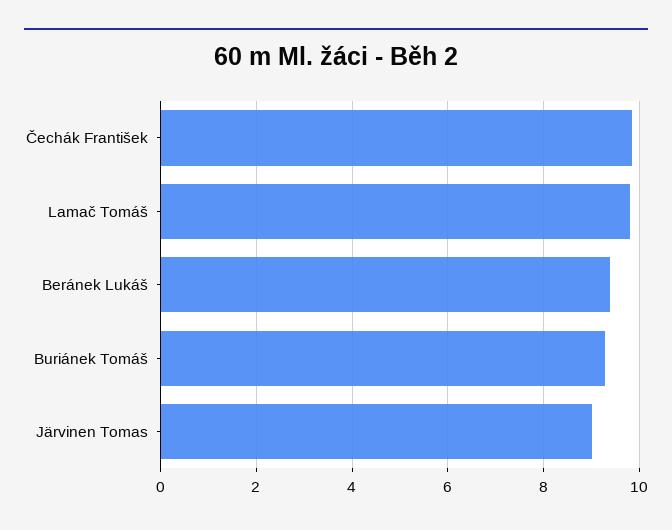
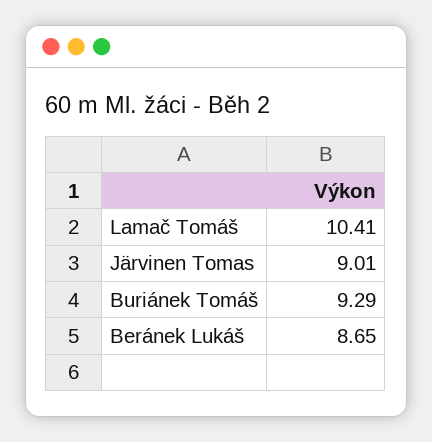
  {
-   "Čechák František": 9.8,
-   "Lamač Tomáš": 9.8,
+   "Lamač Tomáš": 10.41,
-   "Beránek Lukáš": 9.4,
+   "Beránek Lukáš": 8.65,
    "Buriánek Tomáš": 9.29,
    "Järvinen Tomas": 9.01
  }

